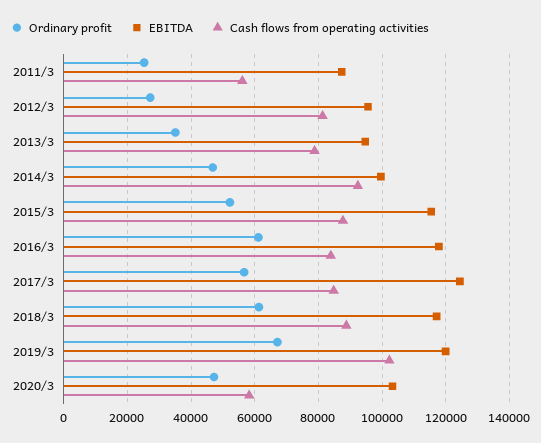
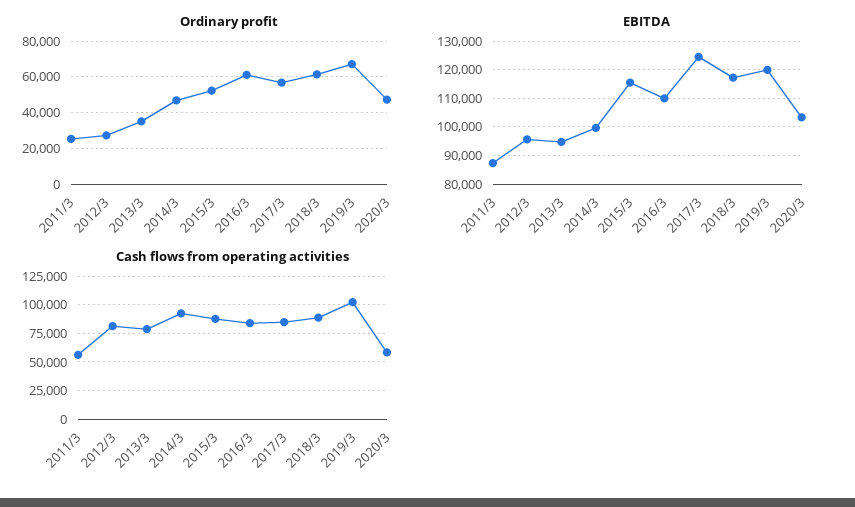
  {
    "Ordinary profit": {
      "2011/3": 26000,
      "2012/3": 28000,
      "2013/3": 36000,
      "2014/3": 46000,
      "2015/3": 52000,
      "2016/3": 62000,
      "2017/3": 56000,
      "2018/3": 62000,
      "2019/3": 68000,
      "2020/3": 48000
    },
    "EBITDA": {
      "2011/3": 88000,
      "2012/3": 96000,
      "2013/3": 94000,
      "2014/3": 100000,
      "2015/3": 116000,
-     "2016/3": 118000,
+     "2016/3": 110000,
      "2017/3": 124000,
      "2018/3": 118000,
      "2019/3": 120000,
      "2020/3": 104000
    },
    "Cash flows from operating activities": {
      "2011/3": 56000,
      "2012/3": 82000,
      "2013/3": 78000,
      "2014/3": 92000,
      "2015/3": 88000,
      "2016/3": 84000,
      "2017/3": 84000,
      "2018/3": 88000,
      "2019/3": 102000,
      "2020/3": 58000
    }
  }

